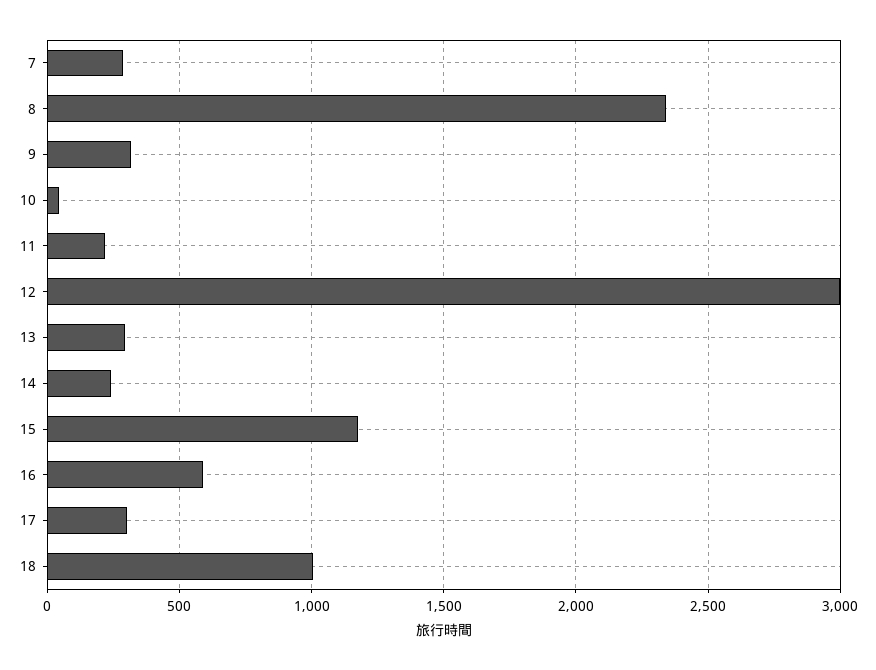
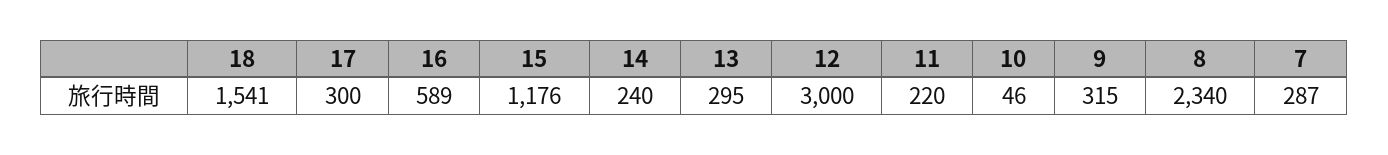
  {
    "7": 287,
    "8": 2340,
    "9": 315,
    "10": 46,
    "11": 220,
    "12": 3000,
    "13": 295,
    "14": 240,
    "15": 1176,
    "16": 589,
    "17": 300,
-   "18": 1000
+   "18": 1541
  }

